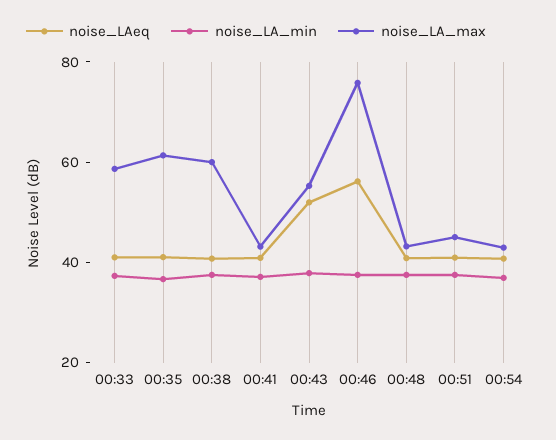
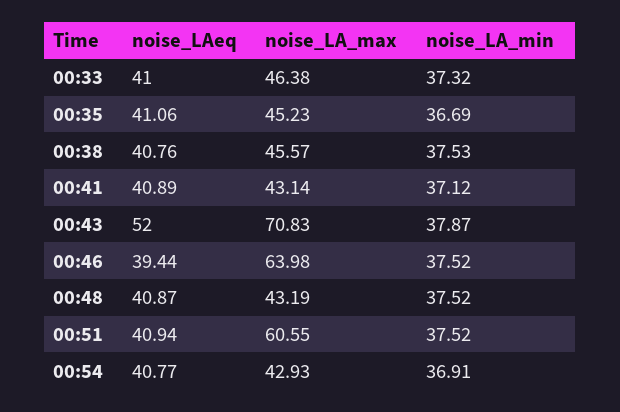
  {
    "noise_LAeq": {
      "00:33": 41,
      "00:35": 41.06,
      "00:38": 40.76,
      "00:41": 40.89,
      "00:43": 52,
-     "00:46": 55,
+     "00:46": 39.44,
      "00:48": 40.87,
      "00:51": 40.94,
      "00:54": 40.77
    },
    "noise_LA_min": {
      "00:33": 37.32,
      "00:35": 36.69,
      "00:38": 37.53,
      "00:41": 37.12,
      "00:43": 37.87,
      "00:46": 37.52,
      "00:48": 37.52,
      "00:51": 37.52,
      "00:54": 36.91
    },
    "noise_LA_max": {
-     "00:33": 60,
+     "00:33": 46.38,
-     "00:35": 60,
+     "00:35": 45.23,
-     "00:38": 60,
+     "00:38": 45.57,
      "00:41": 43.14,
-     "00:43": 55,
+     "00:43": 70.83,
-     "00:46": 75,
+     "00:46": 63.98,
      "00:48": 43.19,
-     "00:51": 45,
+     "00:51": 60.55,
      "00:54": 42.93
    }
  }

